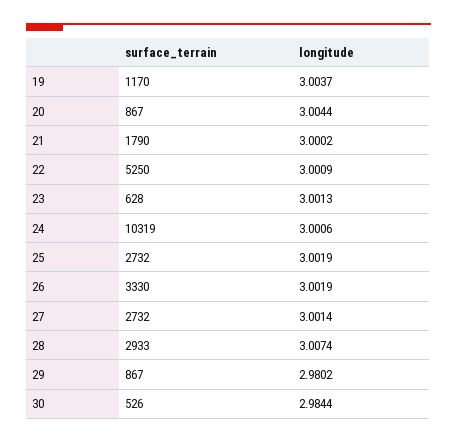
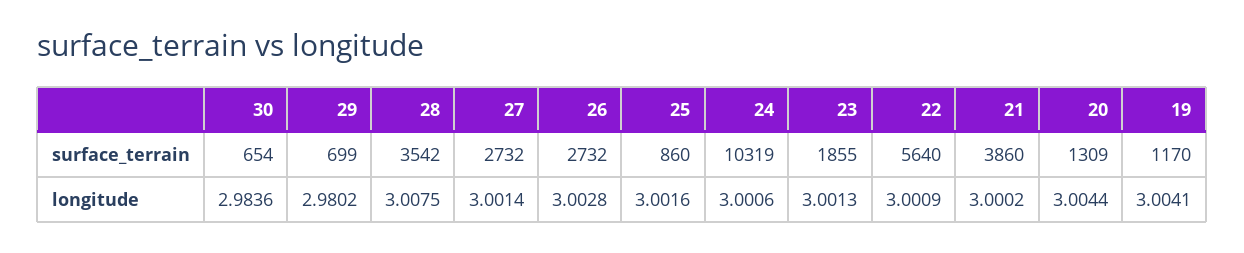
  {
    "surface_terrain": {
      "19": 1170,
-     "20": 867,
+     "20": 1309,
-     "21": 1790,
+     "21": 3860,
-     "22": 5250,
+     "22": 5640,
-     "23": 628,
+     "23": 1855,
      "24": 10319,
-     "25": 2732,
+     "25": 860,
-     "26": 3330,
+     "26": 2732,
      "27": 2732,
-     "28": 2933,
+     "28": 3542,
-     "29": 867,
+     "29": 699,
-     "30": 526
+     "30": 654
    },
    "longitude": {
-     "19": 3.0037,
+     "19": 3.0041,
      "20": 3.0044,
      "21": 3.0002,
      "22": 3.0009,
      "23": 3.0013,
      "24": 3.0006,
-     "25": 3.0019,
+     "25": 3.0016,
-     "26": 3.0019,
+     "26": 3.0028,
      "27": 3.0014,
-     "28": 3.0074,
+     "28": 3.0075,
      "29": 2.9802,
-     "30": 2.9844
+     "30": 2.9836
    }
  }

